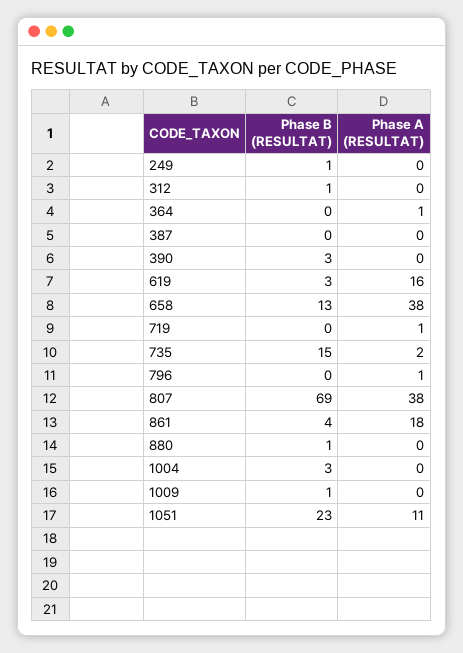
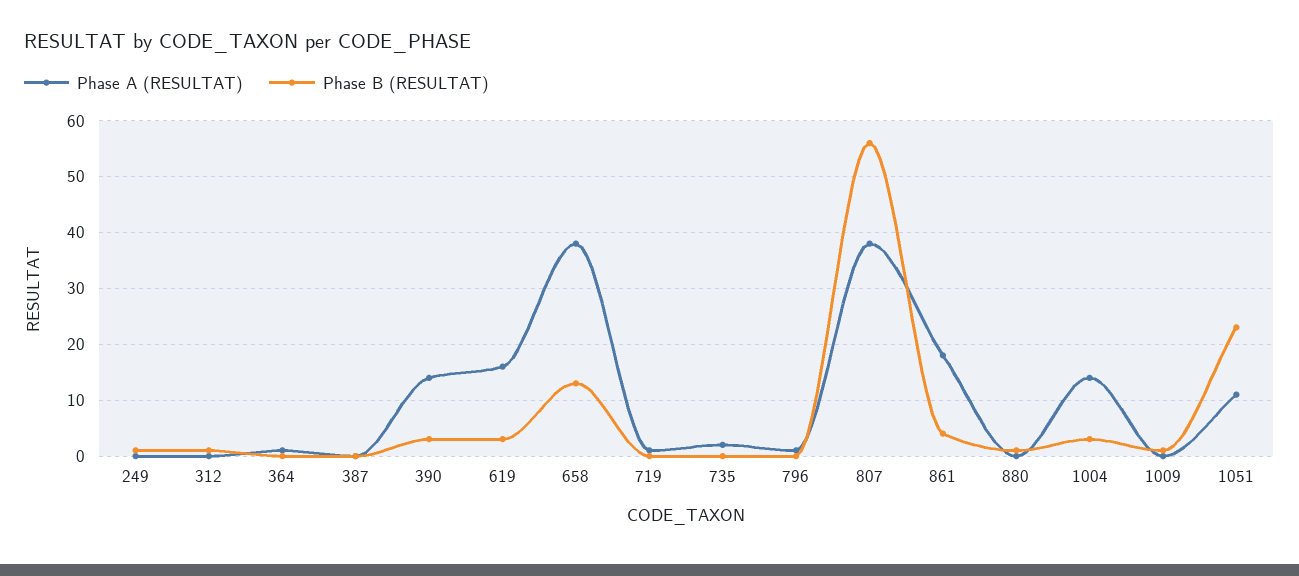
  {
    "Phase B (RESULTAT)": {
      "249": 1,
      "312": 1,
      "364": 0,
      "387": 0,
      "390": 3,
      "619": 3,
      "658": 13,
      "719": 0,
-     "735": 15,
+     "735": 0,
      "796": 0,
-     "807": 69,
+     "807": 55,
      "861": 4,
      "880": 1,
      "1004": 3,
      "1009": 1,
      "1051": 23
    },
    "Phase A (RESULTAT)": {
      "249": 0,
      "312": 0,
      "364": 1,
      "387": 0,
-     "390": 0,
+     "390": 15,
      "619": 16,
      "658": 38,
      "719": 1,
      "735": 2,
      "796": 1,
      "807": 38,
      "861": 18,
      "880": 0,
-     "1004": 0,
+     "1004": 15,
      "1009": 0,
      "1051": 11
    }
  }

